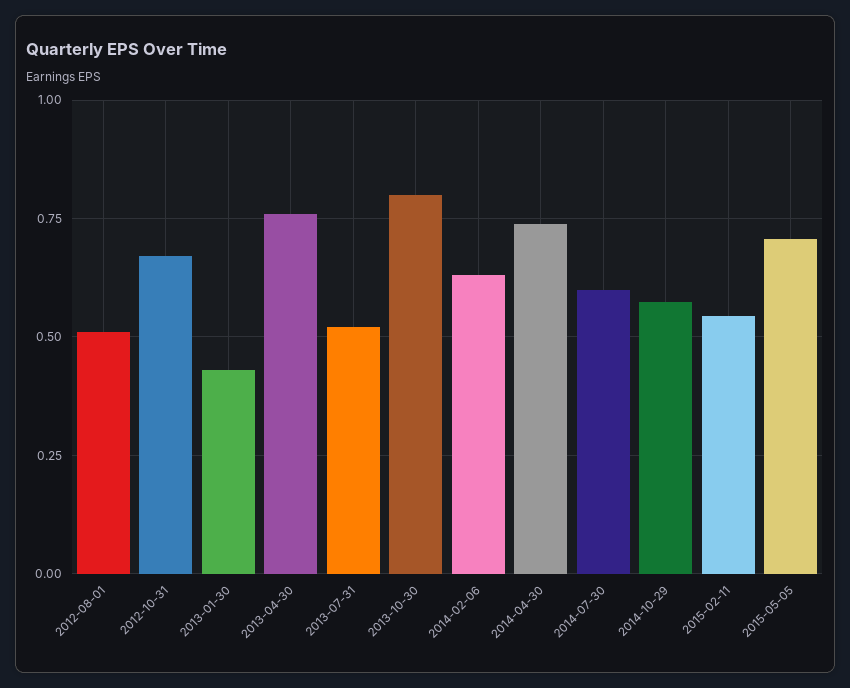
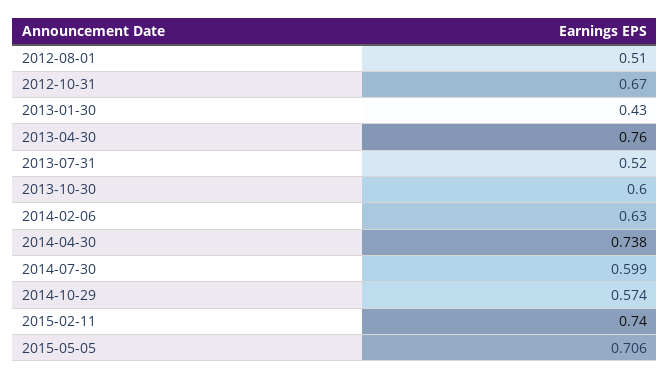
  {
    "2012-08-01": 0.51,
    "2012-10-31": 0.67,
    "2013-01-30": 0.43,
    "2013-04-30": 0.76,
    "2013-07-31": 0.52,
-   "2013-10-30": 0.8,
+   "2013-10-30": 0.6,
    "2014-02-06": 0.63,
    "2014-04-30": 0.738,
    "2014-07-30": 0.599,
    "2014-10-29": 0.574,
-   "2015-02-11": 0.55,
+   "2015-02-11": 0.74,
    "2015-05-05": 0.706
  }

